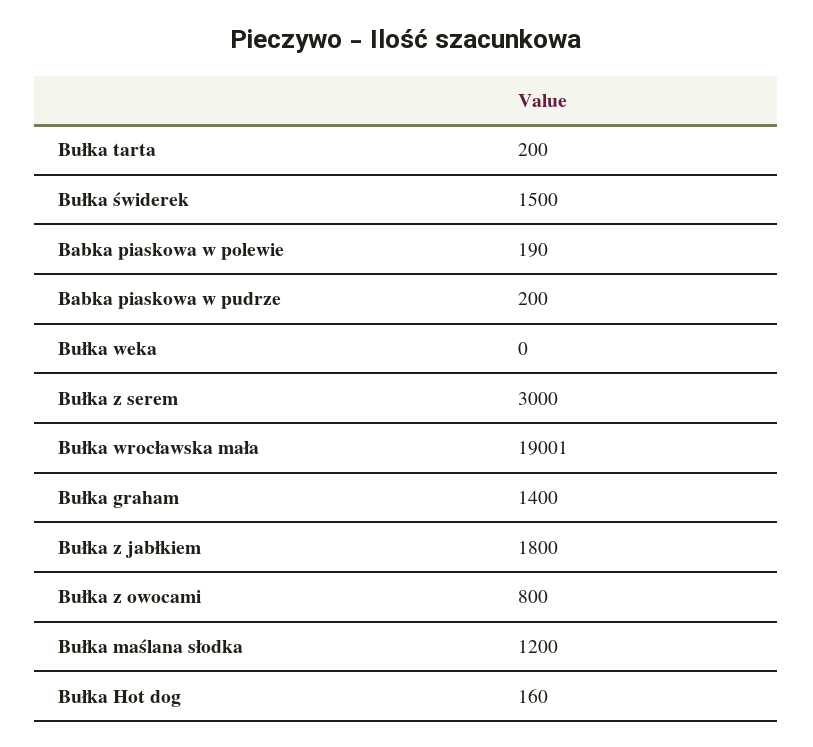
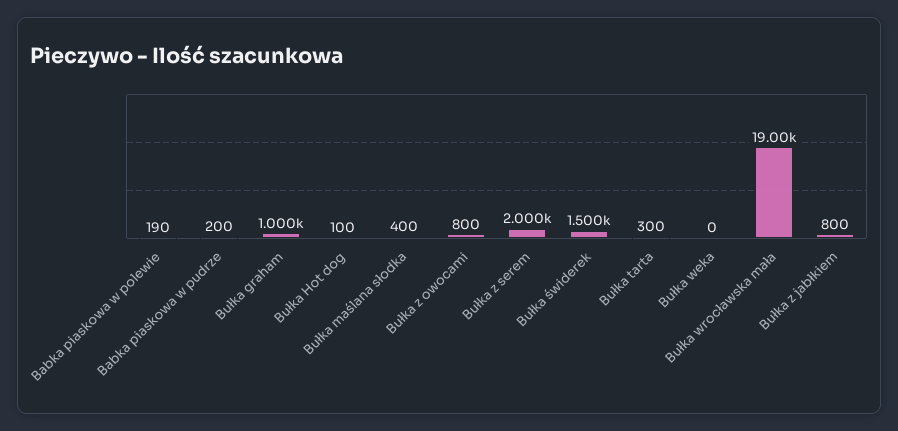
  {
-   "Bułka tarta": 200,
+   "Bułka tarta": 300,
    "Bułka świderek": 1500,
    "Babka piaskowa w polewie": 190,
    "Babka piaskowa w pudrze": 200,
    "Bułka weka": 0,
-   "Bułka z serem": 3000,
+   "Bułka z serem": 2000,
    "Bułka wrocławska mała": 19001,
-   "Bułka graham": 1400,
+   "Bułka graham": 1000,
-   "Bułka z jabłkiem": 1800,
+   "Bułka z jabłkiem": 800,
    "Bułka z owocami": 800,
-   "Bułka maślana słodka": 1200,
+   "Bułka maślana słodka": 400,
-   "Bułka Hot dog": 160
+   "Bułka Hot dog": 100
  }

